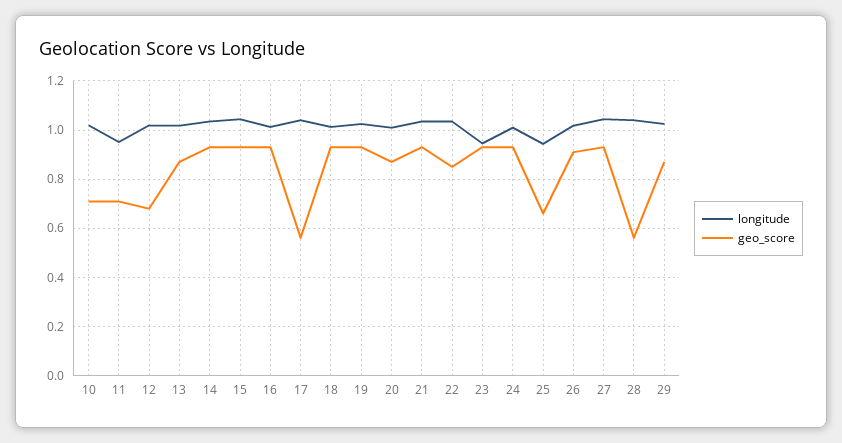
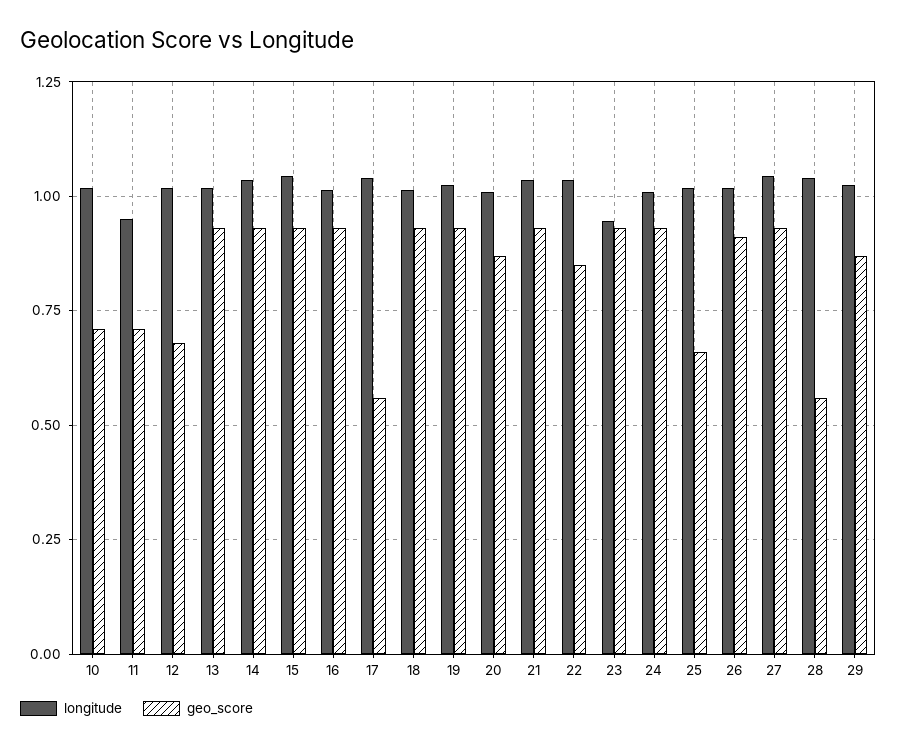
  {
    "longitude": {
      "10": 1.025,
      "11": 0.95,
      "12": 1.025,
      "13": 1.025,
      "14": 1.025,
      "15": 1.05,
      "16": 1.025,
      "17": 1.05,
      "18": 1.025,
      "19": 1.025,
      "20": 1,
      "21": 1.025,
      "22": 1.025,
      "23": 0.95,
      "24": 1,
-     "25": 0.95,
+     "25": 1.025,
      "26": 1.025,
      "27": 1.05,
      "28": 1.05,
      "29": 1.025
    },
    "geo_score": {
      "10": 0.7,
      "11": 0.7,
      "12": 0.675,
-     "13": 0.875,
+     "13": 0.925,
      "14": 0.925,
      "15": 0.925,
      "16": 0.925,
      "17": 0.55,
      "18": 0.925,
      "19": 0.925,
      "20": 0.875,
      "21": 0.925,
      "22": 0.85,
      "23": 0.925,
      "24": 0.925,
      "25": 0.65,
      "26": 0.9,
      "27": 0.925,
      "28": 0.55,
      "29": 0.875
    }
  }

